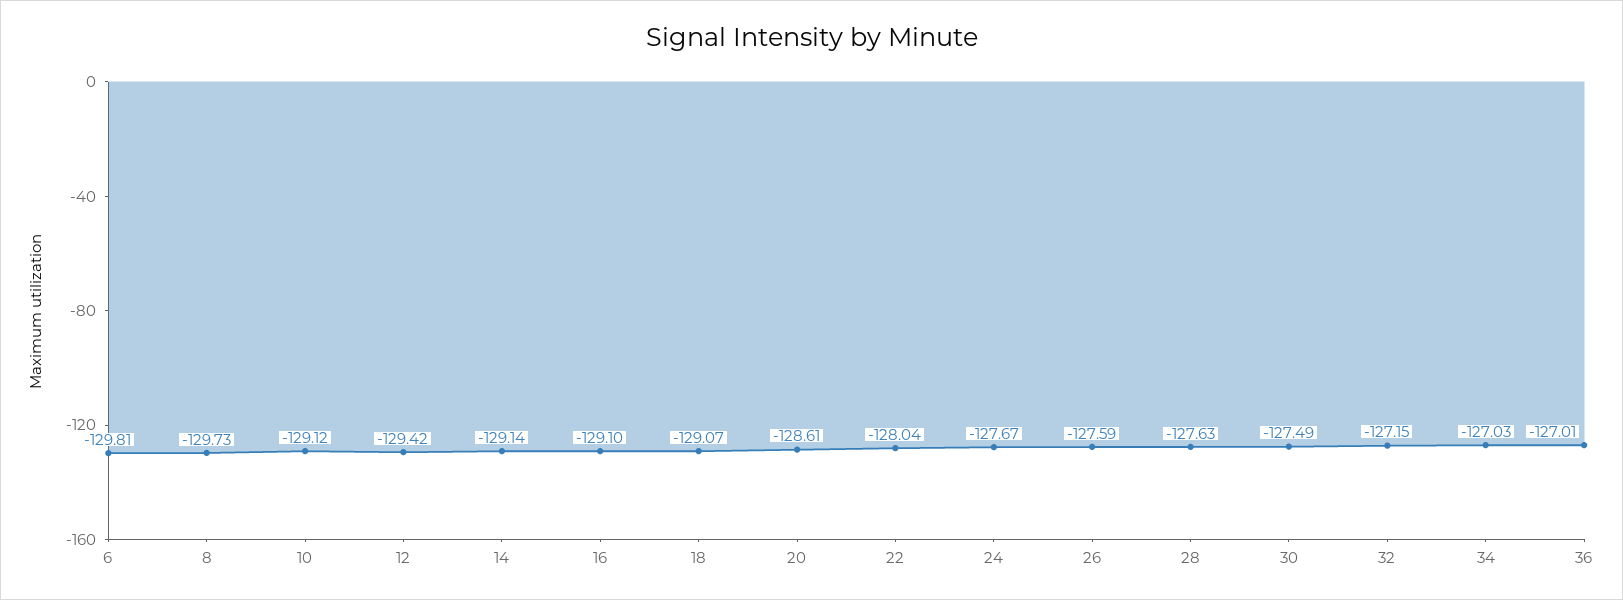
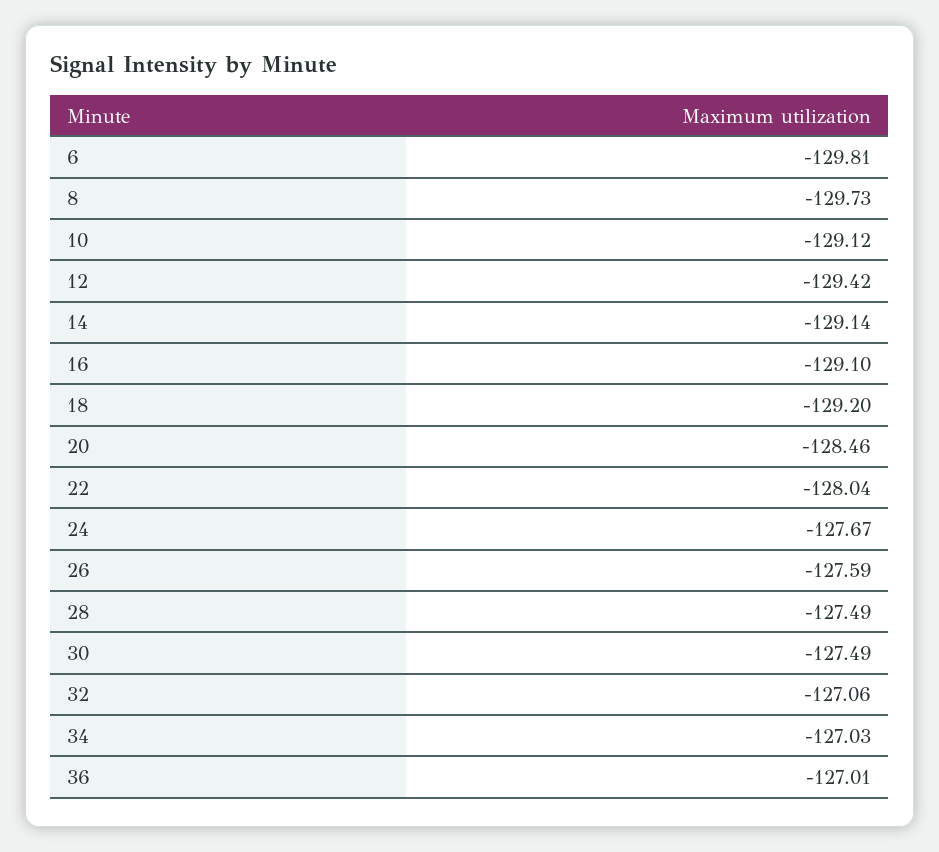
  {
    "6": -129.81,
    "8": -129.73,
    "10": -129.12,
    "12": -129.42,
    "14": -129.14,
    "16": -129.1,
-   "18": -129.07,
+   "18": -129.2,
-   "20": -128.61,
+   "20": -128.46,
    "22": -128.04,
    "24": -127.67,
    "26": -127.59,
-   "28": -127.63,
+   "28": -127.49,
    "30": -127.49,
-   "32": -127.15,
+   "32": -127.06,
    "34": -127.03,
    "36": -127.01
  }

